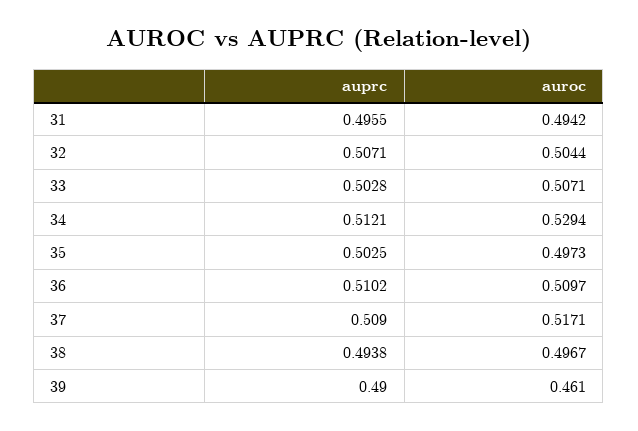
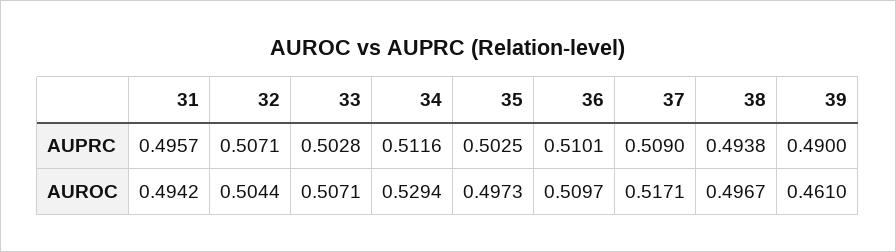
  {
    "auprc": {
-     "31": 0.4955,
+     "31": 0.4957,
      "32": 0.5071,
      "33": 0.5028,
-     "34": 0.5121,
+     "34": 0.5116,
      "35": 0.5025,
-     "36": 0.5102,
+     "36": 0.5101,
      "37": 0.509,
      "38": 0.4938,
      "39": 0.49
    },
    "auroc": {
      "31": 0.4942,
      "32": 0.5044,
      "33": 0.5071,
      "34": 0.5294,
      "35": 0.4973,
      "36": 0.5097,
      "37": 0.5171,
      "38": 0.4967,
      "39": 0.461
    }
  }

